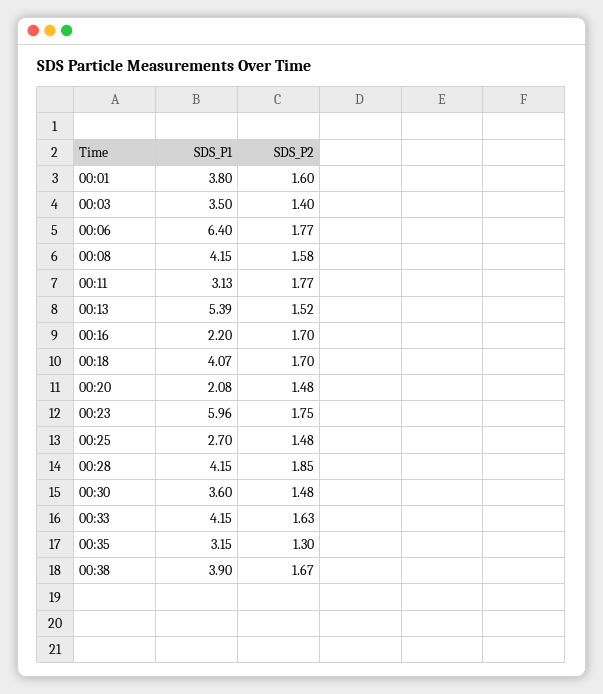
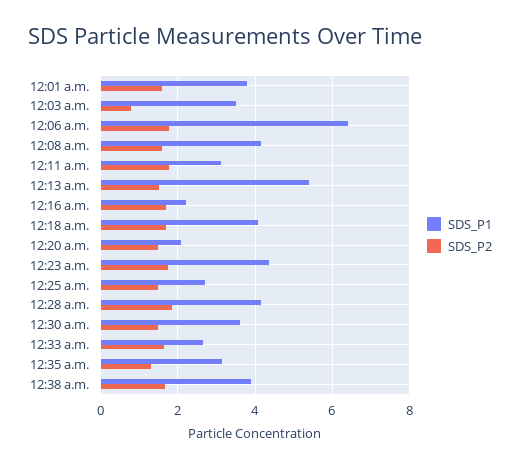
  {
    "SDS_P1": {
      "00:01": 3.8,
      "00:03": 3.5,
      "00:06": 6.4,
      "00:08": 4.15,
      "00:11": 3.13,
      "00:13": 5.39,
      "00:16": 2.2,
      "00:18": 4.07,
      "00:20": 2.08,
-     "00:23": 5.96,
+     "00:23": 4.4,
      "00:25": 2.7,
      "00:28": 4.15,
      "00:30": 3.6,
-     "00:33": 4.15,
+     "00:33": 2.6,
      "00:35": 3.15,
      "00:38": 3.9
    },
    "SDS_P2": {
      "00:01": 1.6,
-     "00:03": 1.4,
+     "00:03": 0.8,
      "00:06": 1.77,
      "00:08": 1.58,
      "00:11": 1.77,
      "00:13": 1.52,
      "00:16": 1.7,
      "00:18": 1.7,
      "00:20": 1.48,
      "00:23": 1.75,
      "00:25": 1.48,
      "00:28": 1.85,
      "00:30": 1.48,
      "00:33": 1.63,
      "00:35": 1.3,
      "00:38": 1.67
    }
  }

